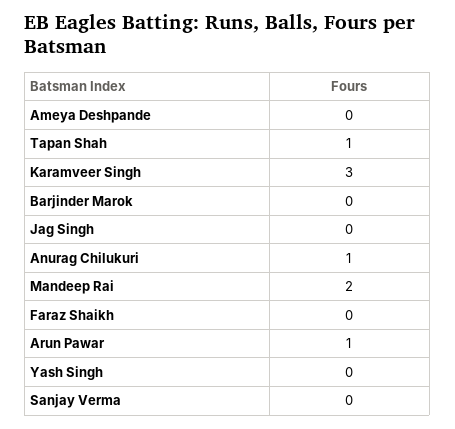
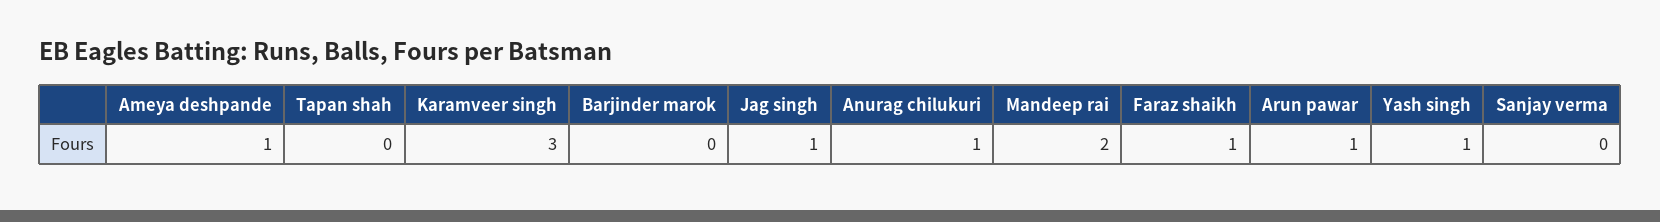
  {
-   "Ameya Deshpande": 0,
+   "Ameya Deshpande": 1,
-   "Tapan Shah": 1,
+   "Tapan Shah": 0,
    "Karamveer Singh": 3,
    "Barjinder Marok": 0,
-   "Jag Singh": 0,
+   "Jag Singh": 1,
    "Anurag Chilukuri": 1,
    "Mandeep Rai": 2,
-   "Faraz Shaikh": 0,
+   "Faraz Shaikh": 1,
    "Arun Pawar": 1,
-   "Yash Singh": 0,
+   "Yash Singh": 1,
    "Sanjay Verma": 0
  }

